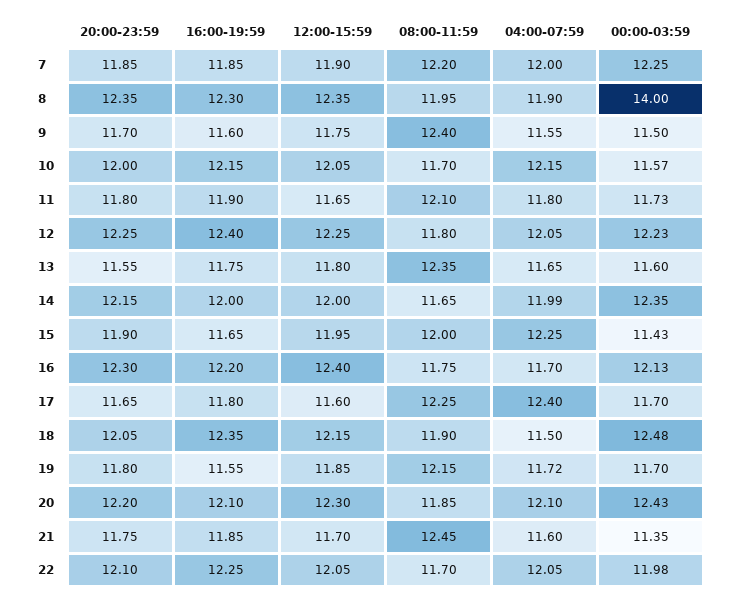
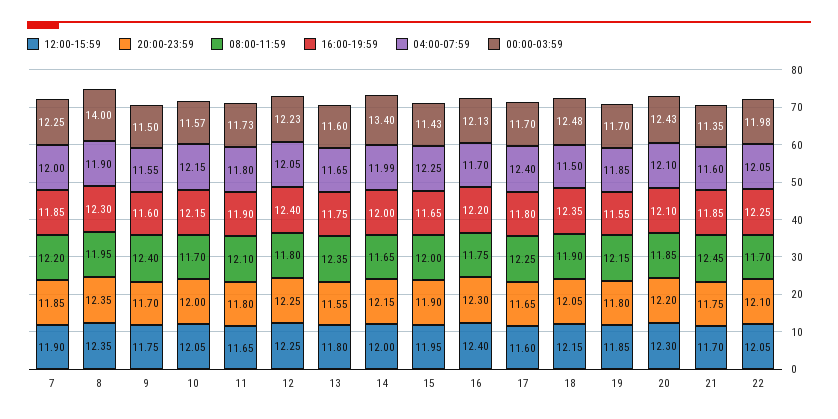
  {
    "20:00-23:59": {
      "7": 11.85,
      "8": 12.35,
      "9": 11.7,
      "10": 12,
      "11": 11.8,
      "12": 12.25,
      "13": 11.55,
      "14": 12.15,
      "15": 11.9,
      "16": 12.3,
      "17": 11.65,
      "18": 12.05,
      "19": 11.8,
      "20": 12.2,
      "21": 11.75,
      "22": 12.1
    },
    "16:00-19:59": {
      "7": 11.85,
      "8": 12.3,
      "9": 11.6,
      "10": 12.15,
      "11": 11.9,
      "12": 12.4,
      "13": 11.75,
      "14": 12,
      "15": 11.65,
      "16": 12.2,
      "17": 11.8,
      "18": 12.35,
      "19": 11.55,
      "20": 12.1,
      "21": 11.85,
      "22": 12.25
    },
    "12:00-15:59": {
      "7": 11.9,
      "8": 12.35,
      "9": 11.75,
      "10": 12.05,
      "11": 11.65,
      "12": 12.25,
      "13": 11.8,
      "14": 12,
      "15": 11.95,
      "16": 12.4,
      "17": 11.6,
      "18": 12.15,
      "19": 11.85,
      "20": 12.3,
      "21": 11.7,
      "22": 12.05
    },
    "08:00-11:59": {
      "7": 12.2,
      "8": 11.95,
      "9": 12.4,
      "10": 11.7,
      "11": 12.1,
      "12": 11.8,
      "13": 12.35,
      "14": 11.65,
      "15": 12,
      "16": 11.75,
      "17": 12.25,
      "18": 11.9,
      "19": 12.15,
      "20": 11.85,
      "21": 12.45,
      "22": 11.7
    },
    "04:00-07:59": {
      "7": 12,
      "8": 11.9,
      "9": 11.55,
      "10": 12.15,
      "11": 11.8,
      "12": 12.05,
      "13": 11.65,
      "14": 11.99,
      "15": 12.25,
      "16": 11.7,
      "17": 12.4,
      "18": 11.5,
-     "19": 11.72,
+     "19": 11.85,
      "20": 12.1,
      "21": 11.6,
      "22": 12.05
    },
    "00:00-03:59": {
      "7": 12.25,
      "8": 14,
      "9": 11.5,
      "10": 11.57,
      "11": 11.73,
      "12": 12.23,
      "13": 11.6,
-     "14": 12.35,
+     "14": 13.4,
      "15": 11.43,
      "16": 12.13,
      "17": 11.7,
      "18": 12.48,
      "19": 11.7,
      "20": 12.43,
      "21": 11.35,
      "22": 11.98
    }
  }

